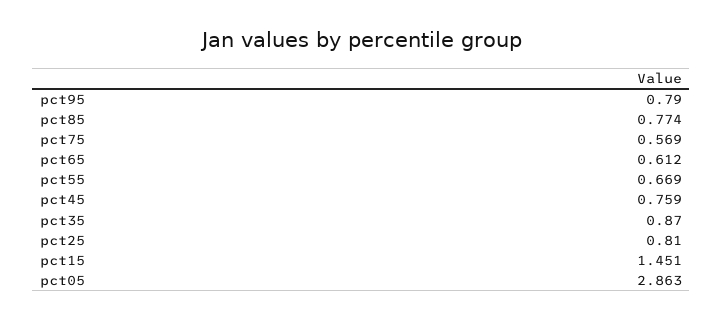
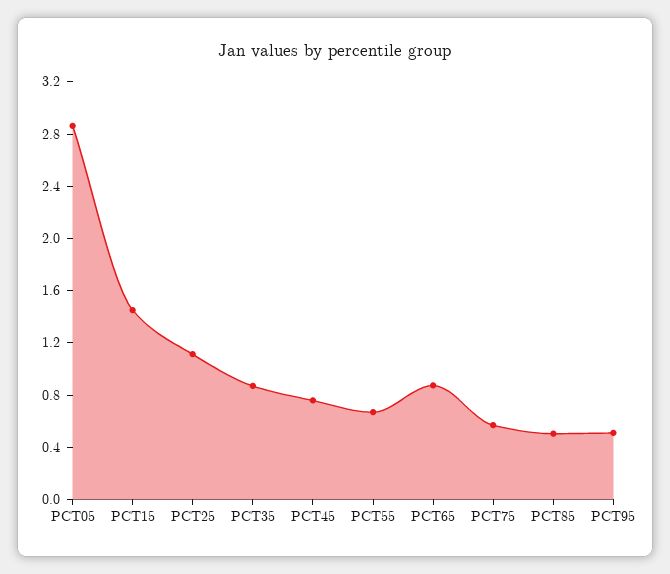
  {
-   "pct95": 0.79,
+   "pct95": 0.5,
-   "pct85": 0.774,
+   "pct85": 0.5,
    "pct75": 0.569,
-   "pct65": 0.612,
+   "pct65": 0.9,
    "pct55": 0.669,
    "pct45": 0.759,
    "pct35": 0.87,
-   "pct25": 0.81,
+   "pct25": 1.1,
    "pct15": 1.451,
    "pct05": 2.863
  }

